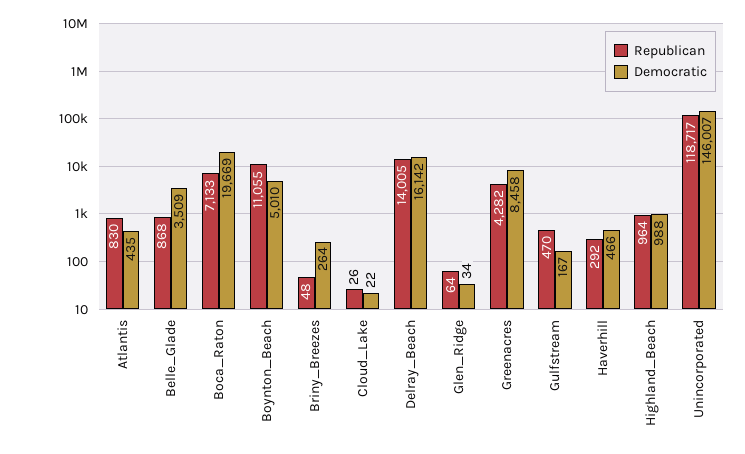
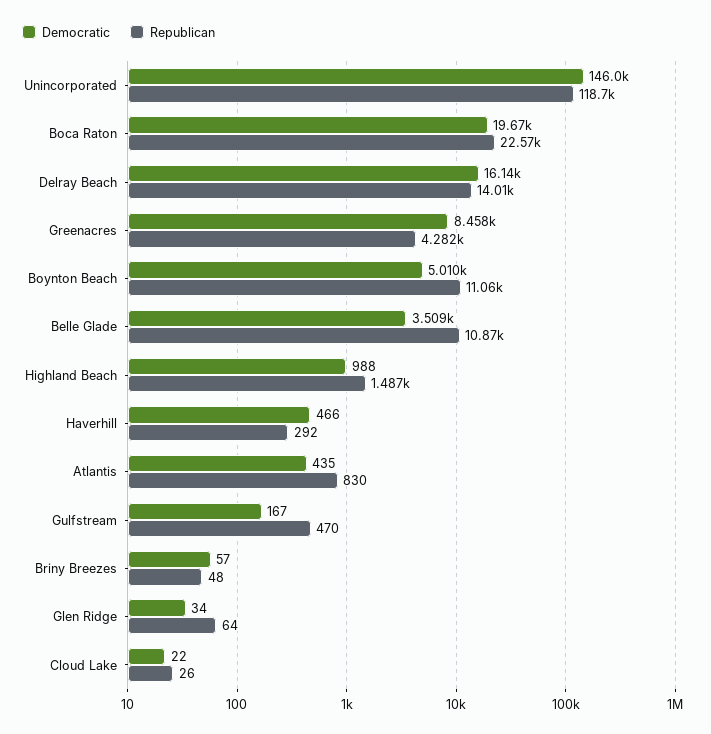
  {
    "Republican": {
      "Atlantis": 830,
-     "Belle_Glade": 868,
+     "Belle_Glade": 10870,
-     "Boca_Raton": 7133,
+     "Boca_Raton": 22570,
      "Boynton_Beach": 11055,
      "Briny_Breezes": 48,
      "Cloud_Lake": 26,
      "Delray_Beach": 14005,
      "Glen_Ridge": 64,
      "Greenacres": 4282,
      "Gulfstream": 470,
      "Haverhill": 292,
-     "Highland_Beach": 964,
+     "Highland_Beach": 1487,
      "Unincorporated": 118717
    },
    "Democratic": {
      "Atlantis": 435,
      "Belle_Glade": 3509,
      "Boca_Raton": 19669,
      "Boynton_Beach": 5010,
-     "Briny_Breezes": 264,
+     "Briny_Breezes": 57,
      "Cloud_Lake": 22,
      "Delray_Beach": 16142,
      "Glen_Ridge": 34,
      "Greenacres": 8458,
      "Gulfstream": 167,
      "Haverhill": 466,
      "Highland_Beach": 988,
      "Unincorporated": 146007
    }
  }

